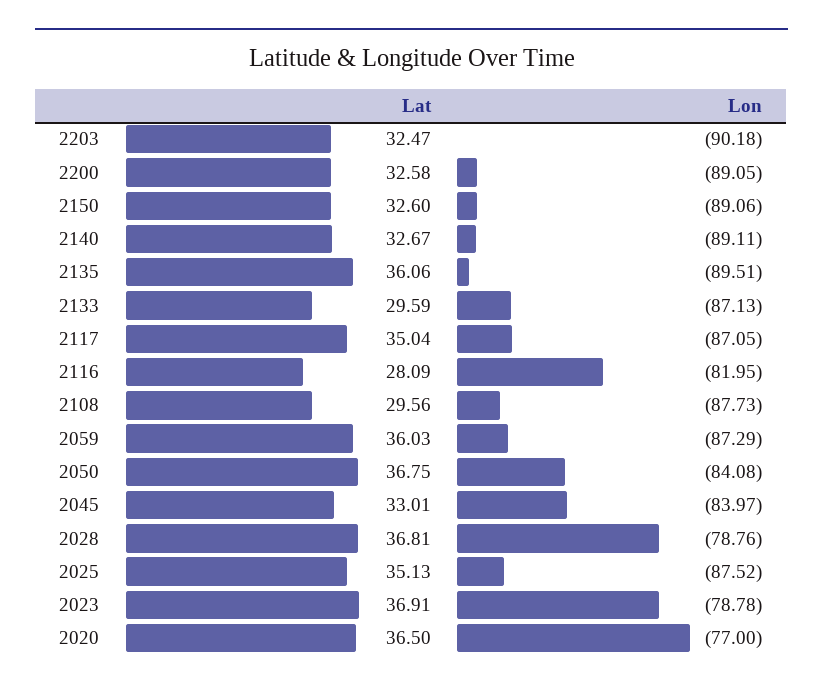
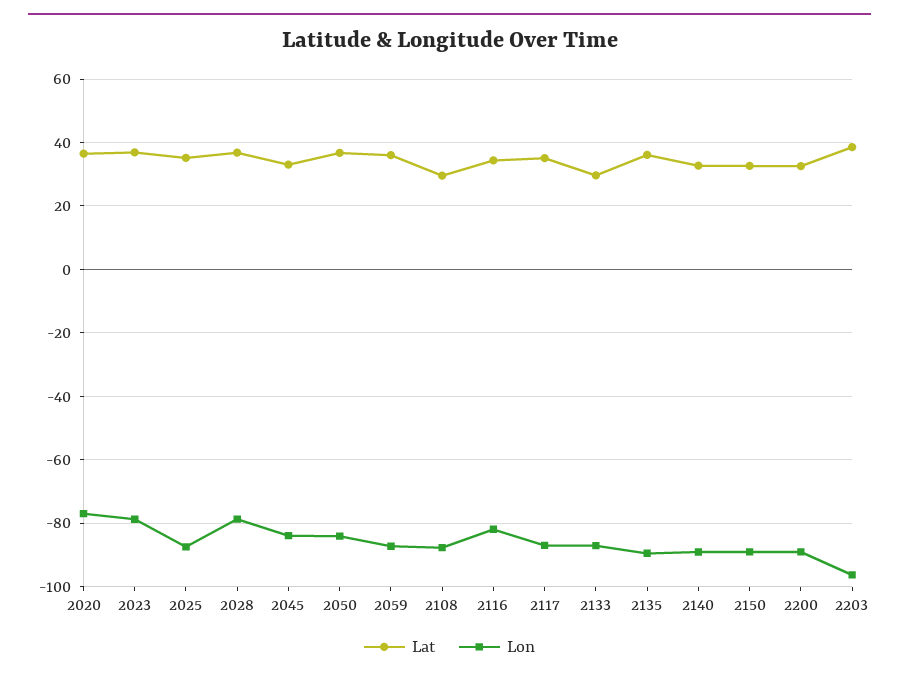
  {
    "Lat": {
-     "2203": 32.47,
+     "2203": 38,
      "2200": 32.58,
      "2150": 32.6,
      "2140": 32.67,
      "2135": 36.06,
      "2133": 29.59,
      "2117": 35.04,
-     "2116": 28.09,
+     "2116": 34,
      "2108": 29.56,
      "2059": 36.03,
      "2050": 36.75,
      "2045": 33.01,
      "2028": 36.81,
      "2025": 35.13,
      "2023": 36.91,
      "2020": 36.5
    },
    "Lon": {
-     "2203": -90.18,
+     "2203": -96,
      "2200": -89.05,
      "2150": -89.06,
      "2140": -89.11,
      "2135": -89.51,
      "2133": -87.13,
      "2117": -87.05,
      "2116": -81.95,
      "2108": -87.73,
      "2059": -87.29,
      "2050": -84.08,
      "2045": -83.97,
      "2028": -78.76,
      "2025": -87.52,
      "2023": -78.78,
      "2020": -77
    }
  }

